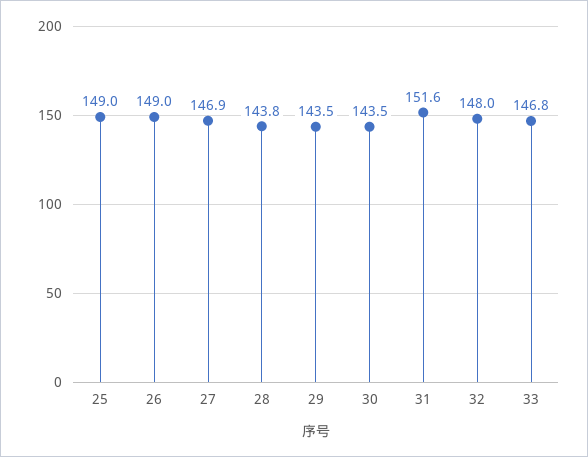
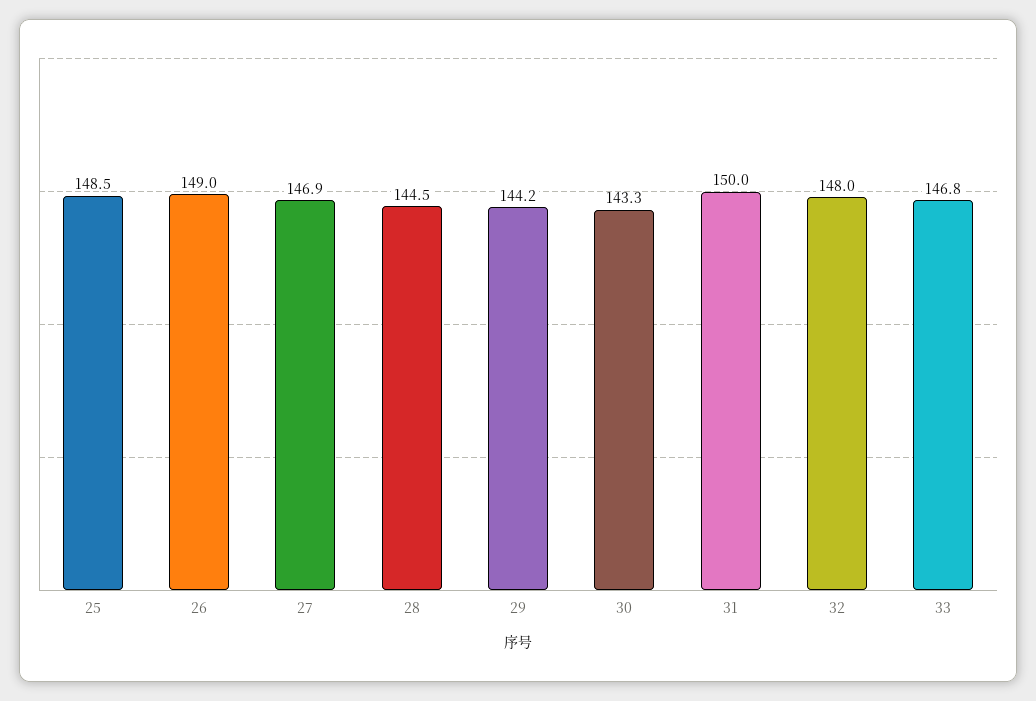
  {
-   "25": 149,
+   "25": 148.5,
    "26": 149,
    "27": 146.9,
-   "28": 143.8,
+   "28": 144.5,
-   "29": 143.5,
+   "29": 144.2,
-   "30": 143.5,
+   "30": 143.3,
-   "31": 151.6,
+   "31": 150,
    "32": 148,
    "33": 146.8
  }

